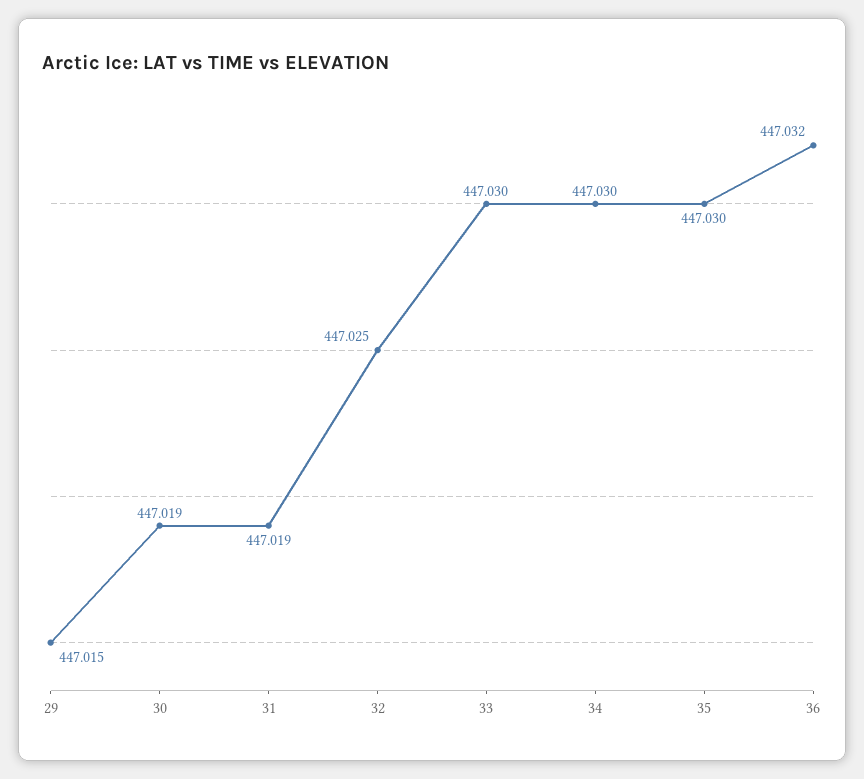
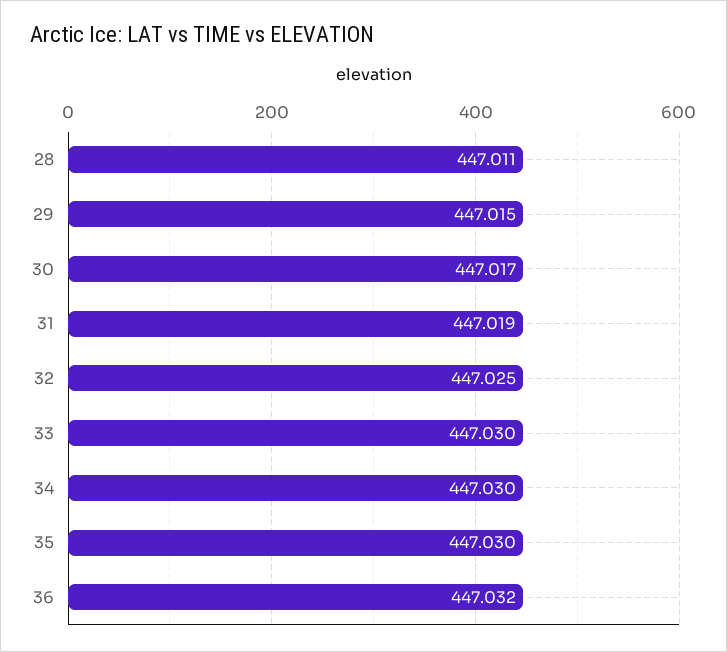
  {
    "29": 447.015,
-   "30": 447.019,
+   "30": 447.017,
    "31": 447.019,
    "32": 447.025,
    "33": 447.03,
    "34": 447.03,
    "35": 447.03,
-   "36": 447.032
+   "36": 447.032,
+   "28": 447.011
  }

